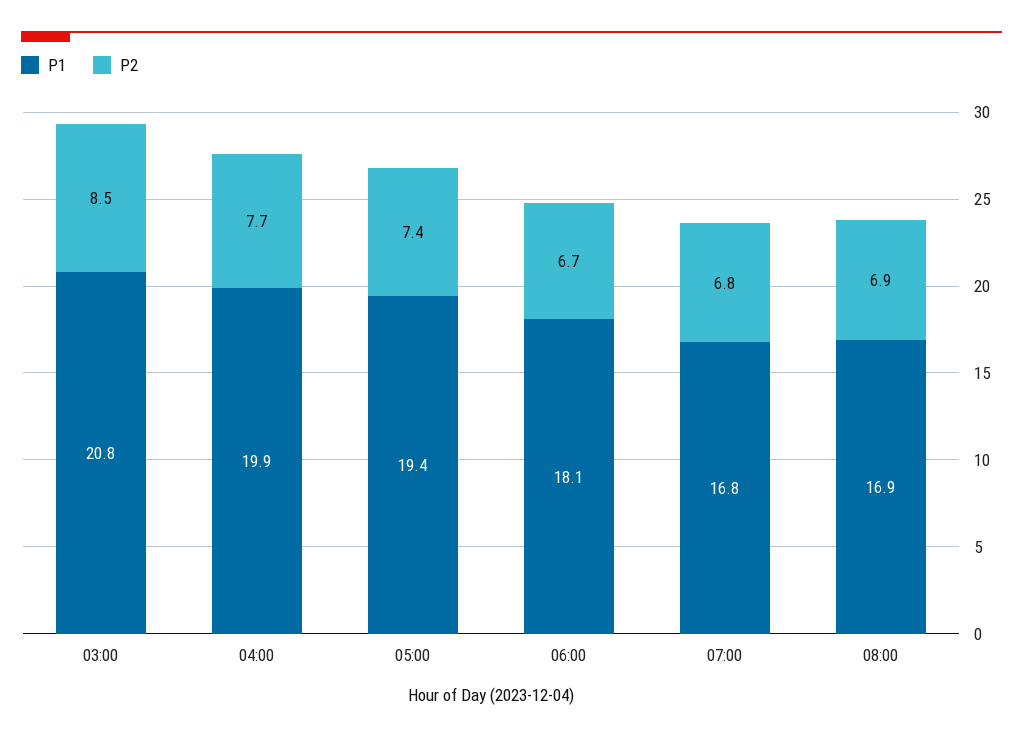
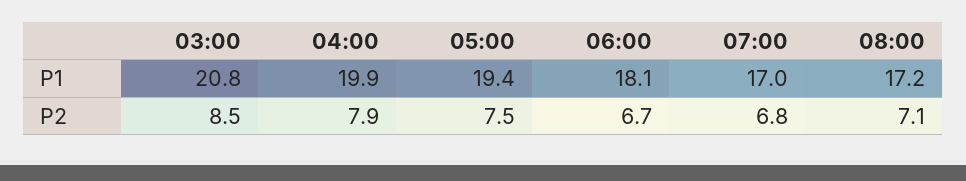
  {
    "P1": {
      "03:00": 20.8,
      "04:00": 19.9,
      "05:00": 19.4,
      "06:00": 18.1,
-     "07:00": 16.8,
+     "07:00": 17,
-     "08:00": 16.9
+     "08:00": 17.2
    },
    "P2": {
      "03:00": 8.5,
-     "04:00": 7.7,
+     "04:00": 7.9,
-     "05:00": 7.4,
+     "05:00": 7.5,
      "06:00": 6.7,
      "07:00": 6.8,
-     "08:00": 6.9
+     "08:00": 7.1
    }
  }

